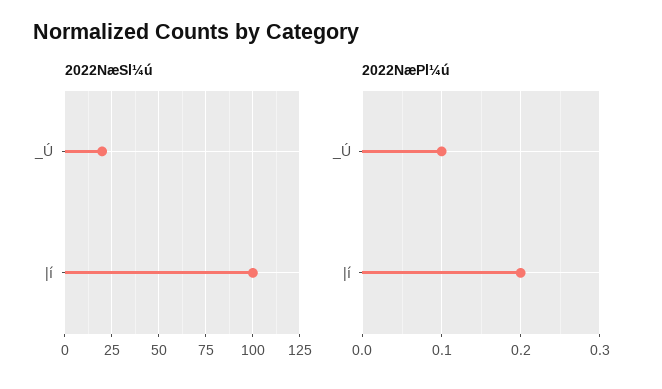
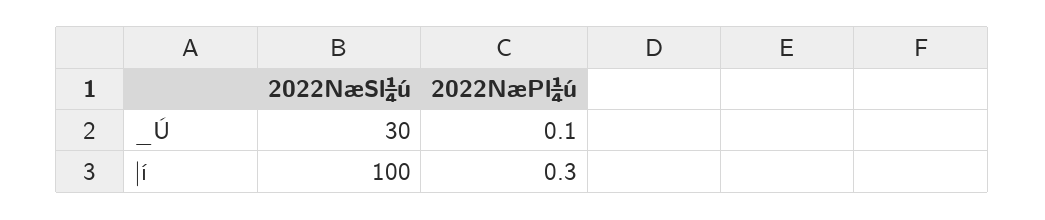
  {
    "2022NæSl¼ú": {
-     "_Ú": 20,
+     "_Ú": 30,
      "|í": 100
    },
    "2022NæPl¼ú": {
      "_Ú": 0.1,
-     "|í": 0.2
+     "|í": 0.3
    }
  }

